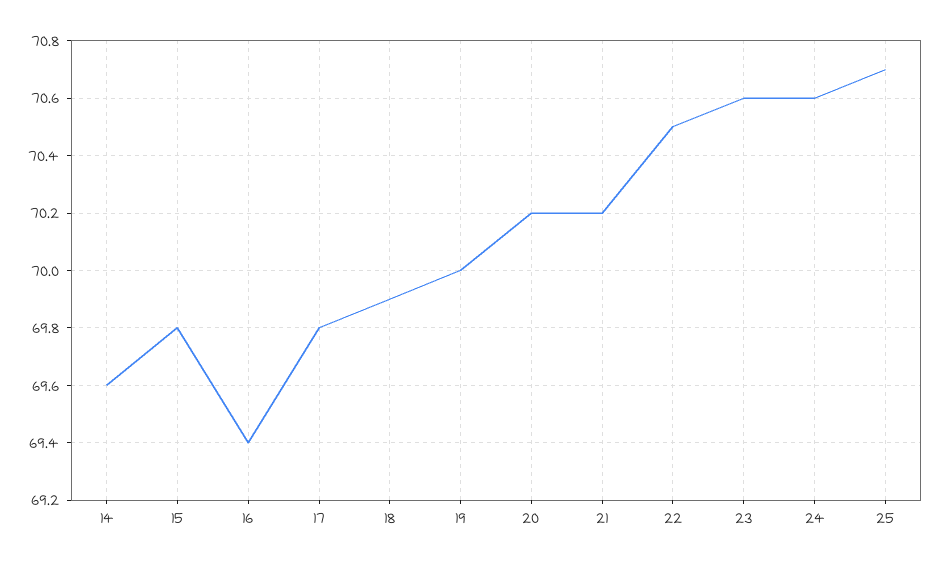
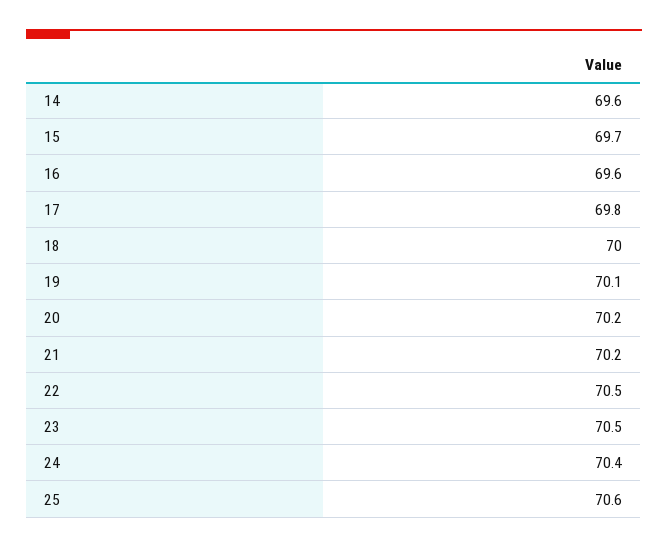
  {
    "14": 69.6,
-   "15": 69.8,
+   "15": 69.7,
-   "16": 69.4,
+   "16": 69.6,
    "17": 69.8,
-   "18": 69.9,
+   "18": 70,
-   "19": 70,
+   "19": 70.1,
    "20": 70.2,
    "21": 70.2,
    "22": 70.5,
-   "23": 70.6,
+   "23": 70.5,
-   "24": 70.6,
+   "24": 70.4,
-   "25": 70.7
+   "25": 70.6
  }

